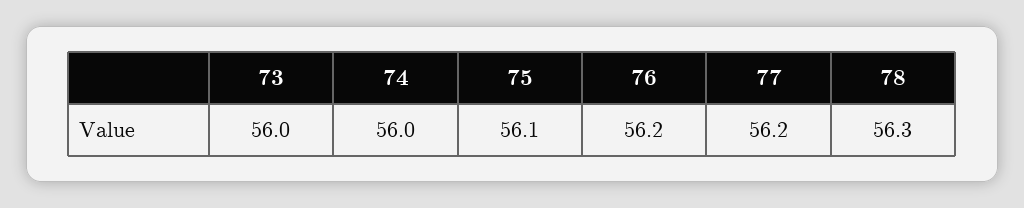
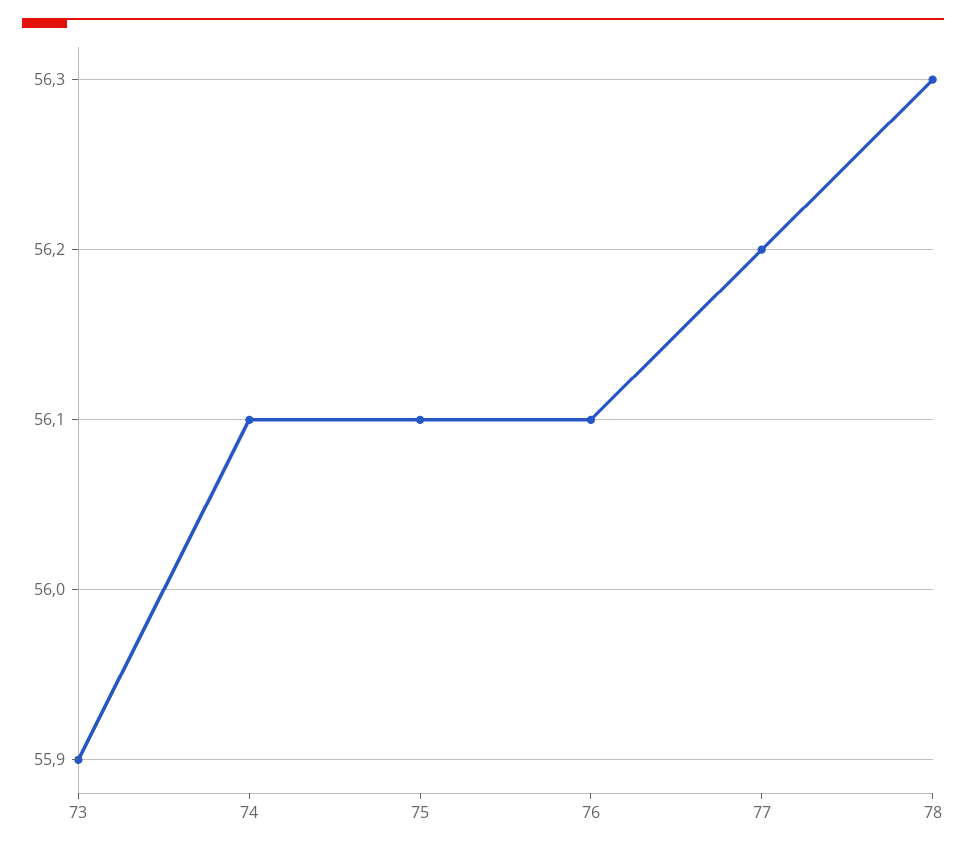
  {
-   "73": 56,
+   "73": 55.9,
-   "74": 56,
+   "74": 56.1,
    "75": 56.1,
-   "76": 56.2,
+   "76": 56.1,
    "77": 56.2,
    "78": 56.3
  }

